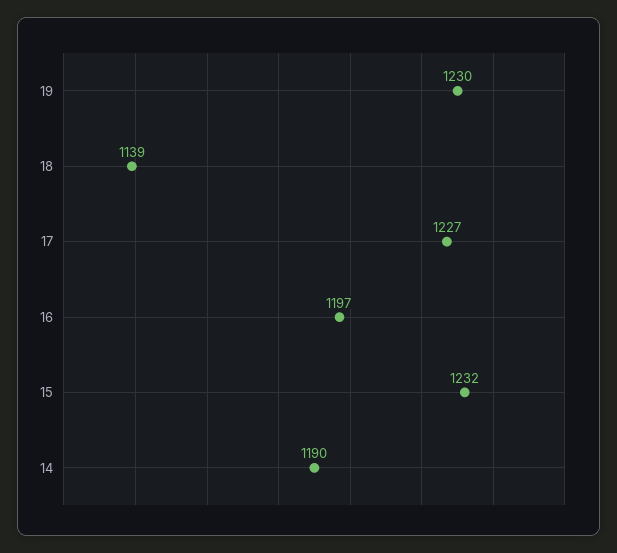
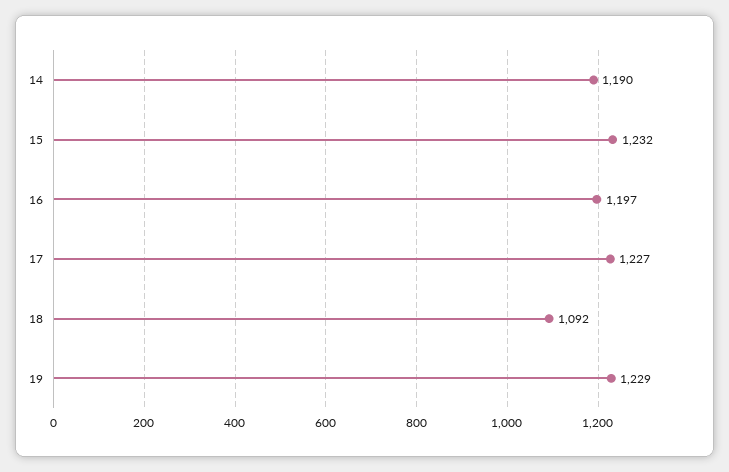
  {
-   "19": 1230,
+   "19": 1229,
-   "18": 1139,
+   "18": 1092,
    "17": 1227,
    "16": 1197,
    "15": 1232,
    "14": 1190
  }

